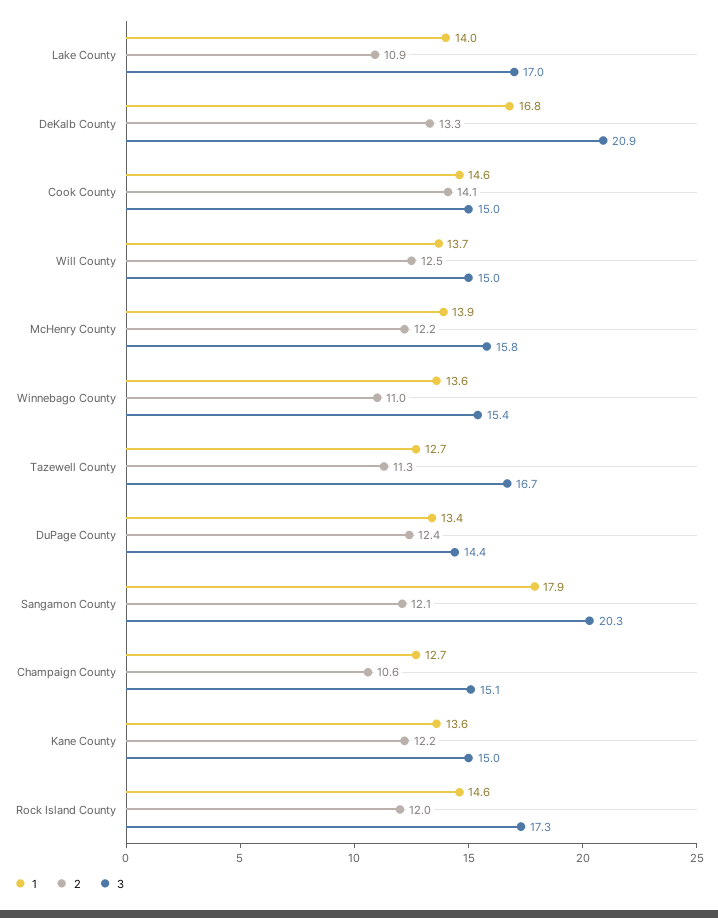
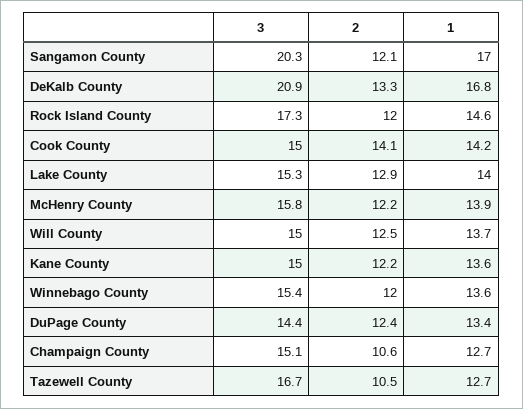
  {
    "1": {
      "Lake County": 14,
      "DeKalb County": 16.8,
-     "Cook County": 14.6,
+     "Cook County": 14.2,
      "Will County": 13.7,
      "McHenry County": 13.9,
      "Winnebago County": 13.6,
      "Tazewell County": 12.7,
      "DuPage County": 13.4,
-     "Sangamon County": 17.9,
+     "Sangamon County": 17,
      "Champaign County": 12.7,
      "Kane County": 13.6,
      "Rock Island County": 14.6
    },
    "2": {
-     "Lake County": 10.9,
+     "Lake County": 12.9,
      "DeKalb County": 13.3,
      "Cook County": 14.1,
      "Will County": 12.5,
      "McHenry County": 12.2,
-     "Winnebago County": 11,
+     "Winnebago County": 12,
-     "Tazewell County": 11.3,
+     "Tazewell County": 10.5,
      "DuPage County": 12.4,
      "Sangamon County": 12.1,
      "Champaign County": 10.6,
      "Kane County": 12.2,
      "Rock Island County": 12
    },
    "3": {
-     "Lake County": 17,
+     "Lake County": 15.3,
      "DeKalb County": 20.9,
      "Cook County": 15,
      "Will County": 15,
      "McHenry County": 15.8,
      "Winnebago County": 15.4,
      "Tazewell County": 16.7,
      "DuPage County": 14.4,
      "Sangamon County": 20.3,
      "Champaign County": 15.1,
      "Kane County": 15,
      "Rock Island County": 17.3
    }
  }

